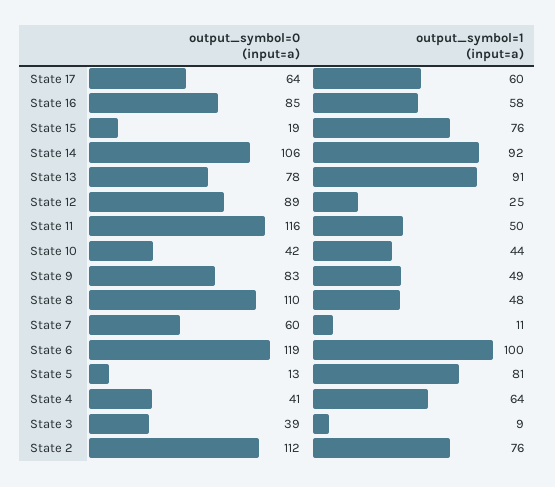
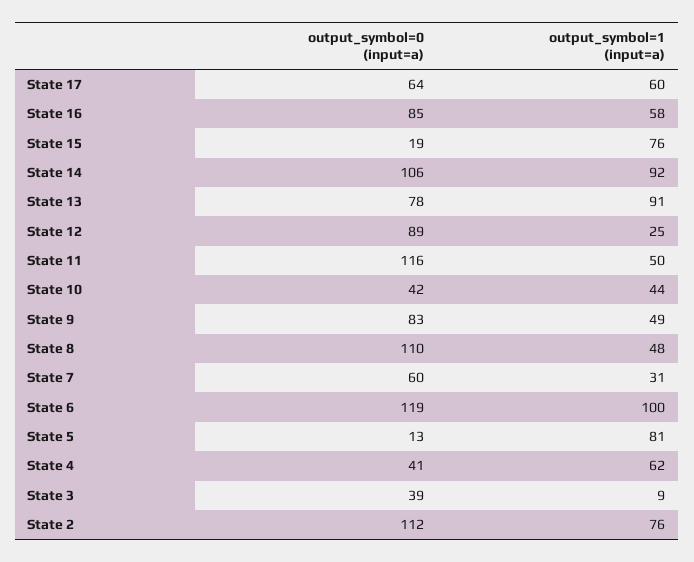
  {
    "output_symbol=0 (input=a)": {
      "State 17": 64,
      "State 16": 85,
      "State 15": 19,
      "State 14": 106,
      "State 13": 78,
      "State 12": 89,
      "State 11": 116,
      "State 10": 42,
      "State 9": 83,
      "State 8": 110,
      "State 7": 60,
      "State 6": 119,
      "State 5": 13,
      "State 4": 41,
      "State 3": 39,
      "State 2": 112
    },
    "output_symbol=1 (input=a)": {
      "State 17": 60,
      "State 16": 58,
      "State 15": 76,
      "State 14": 92,
      "State 13": 91,
      "State 12": 25,
      "State 11": 50,
      "State 10": 44,
      "State 9": 49,
      "State 8": 48,
-     "State 7": 11,
+     "State 7": 31,
      "State 6": 100,
      "State 5": 81,
-     "State 4": 64,
+     "State 4": 62,
      "State 3": 9,
      "State 2": 76
    }
  }

